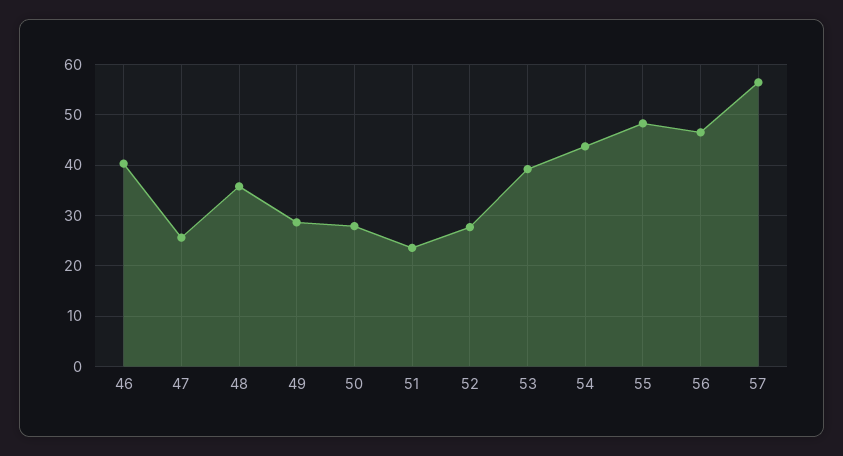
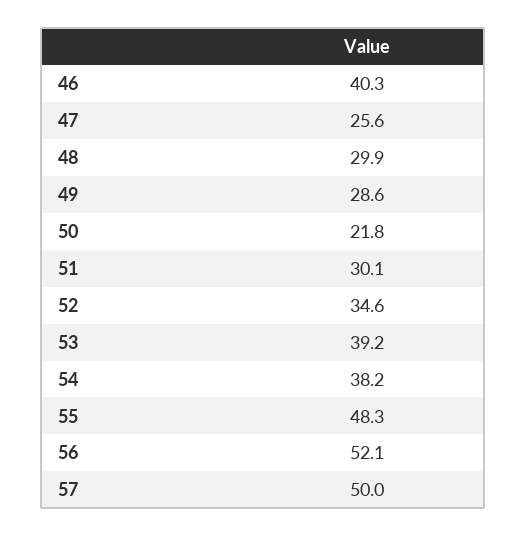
  {
    "46": 40.3,
    "47": 25.6,
-   "48": 36,
+   "48": 29.9,
    "49": 28.6,
-   "50": 28,
+   "50": 21.8,
-   "51": 24,
+   "51": 30.1,
-   "52": 28,
+   "52": 34.6,
    "53": 39.2,
-   "54": 44,
+   "54": 38.2,
    "55": 48.3,
-   "56": 46,
+   "56": 52.1,
-   "57": 56
+   "57": 50
  }

